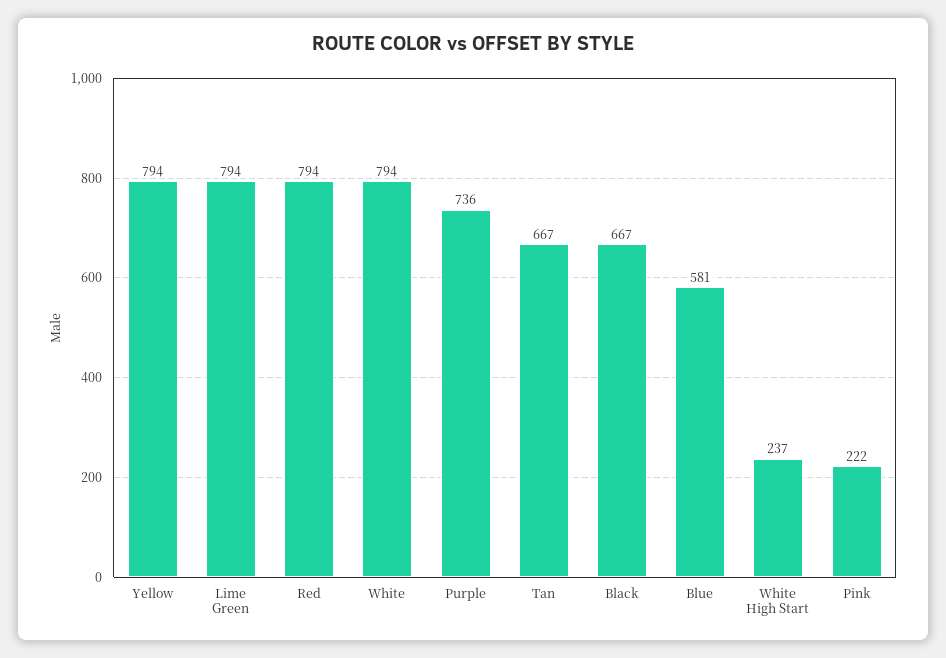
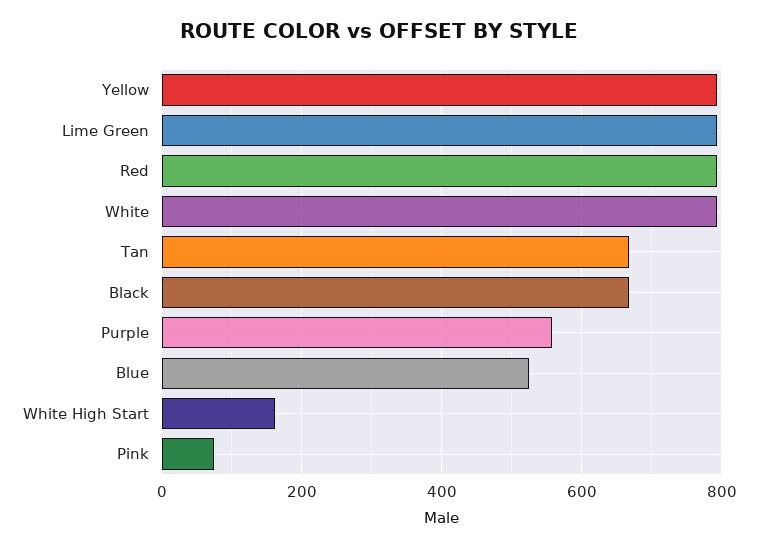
  {
    "Yellow": 794,
    "Lime Green": 794,
    "Red": 794,
    "White": 794,
-   "Purple": 736,
+   "Purple": 560,
    "Tan": 667,
    "Black": 667,
-   "Blue": 581,
+   "Blue": 520,
-   "White High Start": 237,
+   "White High Start": 160,
-   "Pink": 222
+   "Pink": 80
  }

